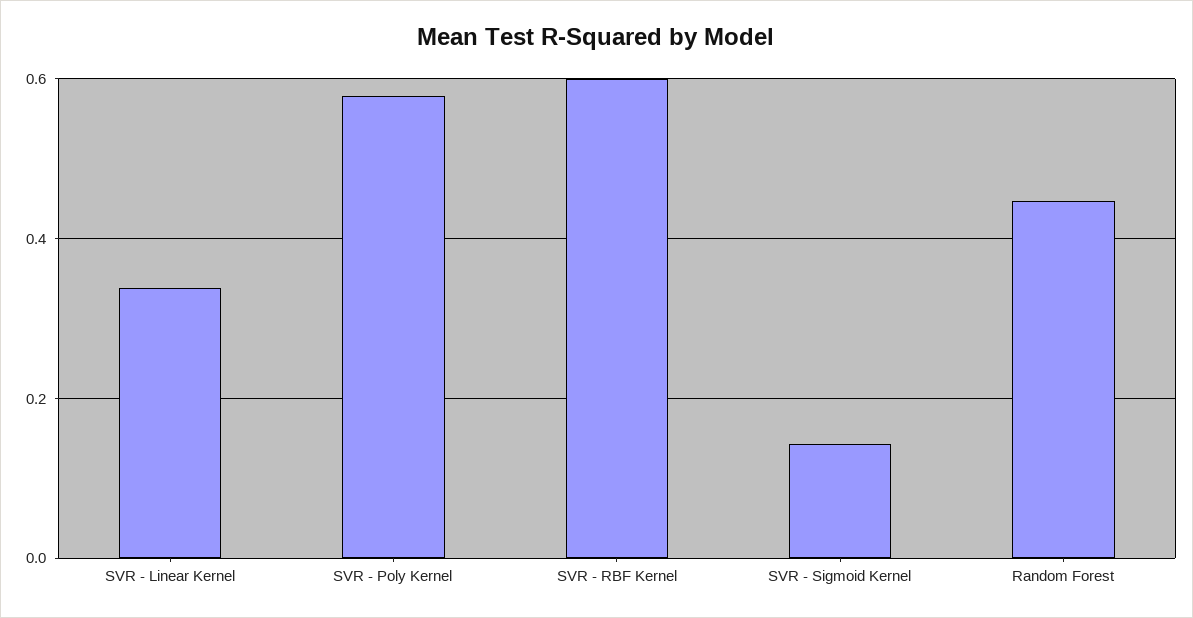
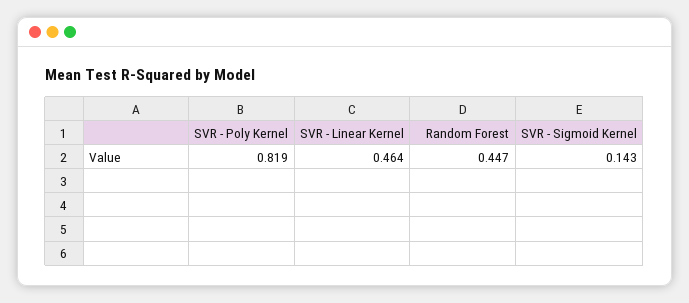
  {
-   "SVR - Linear Kernel": 0.34,
+   "SVR - Linear Kernel": 0.464,
-   "SVR - Poly Kernel": 0.58,
+   "SVR - Poly Kernel": 0.819,
-   "SVR - RBF Kernel": 0.6,
    "SVR - Sigmoid Kernel": 0.143,
    "Random Forest": 0.447
  }

